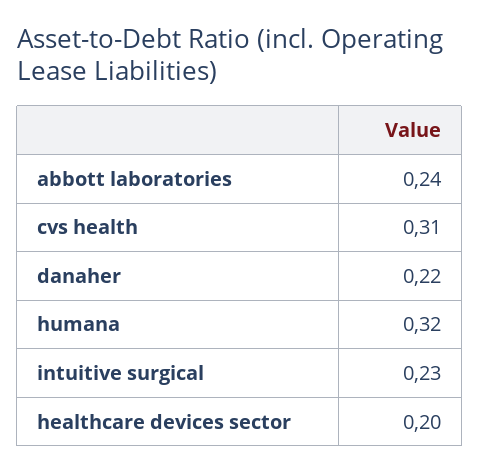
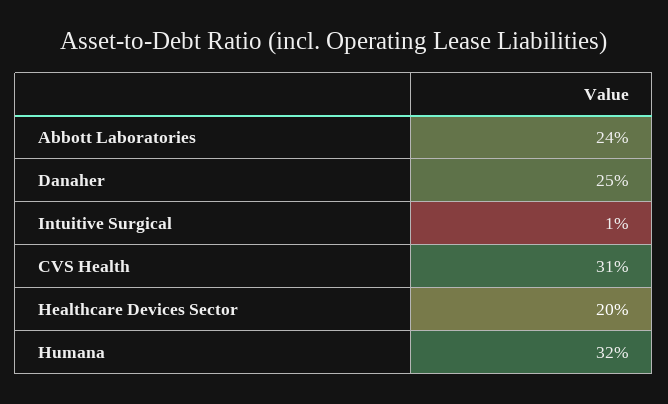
  {
    "abbott laboratories": 0.24,
    "cvs health": 0.31,
-   "danaher": 0.22,
+   "danaher": 0.25,
    "humana": 0.32,
-   "intuitive surgical": 0.23,
+   "intuitive surgical": 0.01,
    "healthcare devices sector": 0.2
  }

